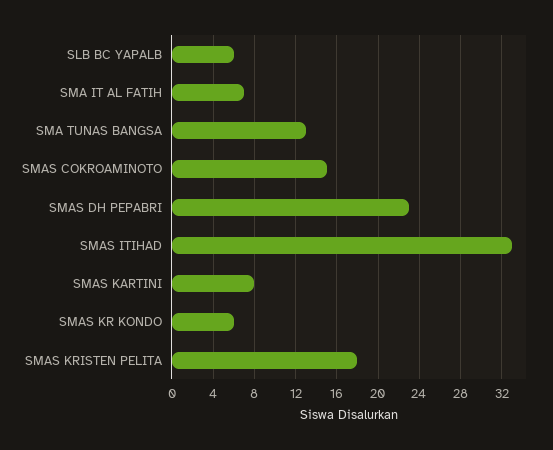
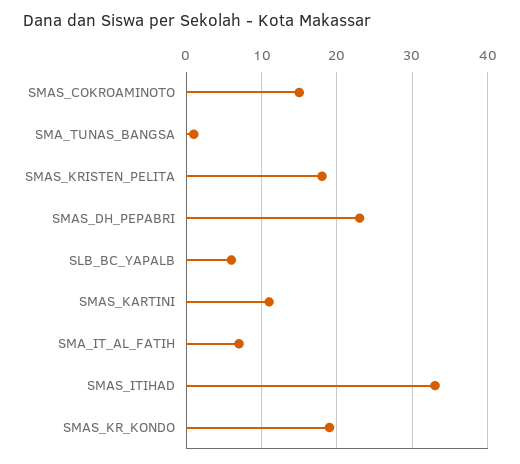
  {
    "SLB BC YAPALB": 6,
    "SMA IT AL FATIH": 7,
-   "SMA TUNAS BANGSA": 13,
+   "SMA TUNAS BANGSA": 1,
    "SMAS COKROAMINOTO": 15,
    "SMAS DH PEPABRI": 23,
    "SMAS ITIHAD": 33,
-   "SMAS KARTINI": 8,
+   "SMAS KARTINI": 11,
-   "SMAS KR KONDO": 6,
+   "SMAS KR KONDO": 19,
    "SMAS KRISTEN PELITA": 18
  }

